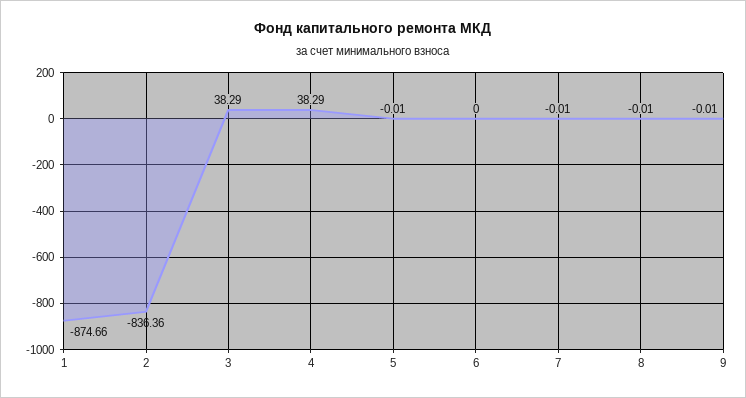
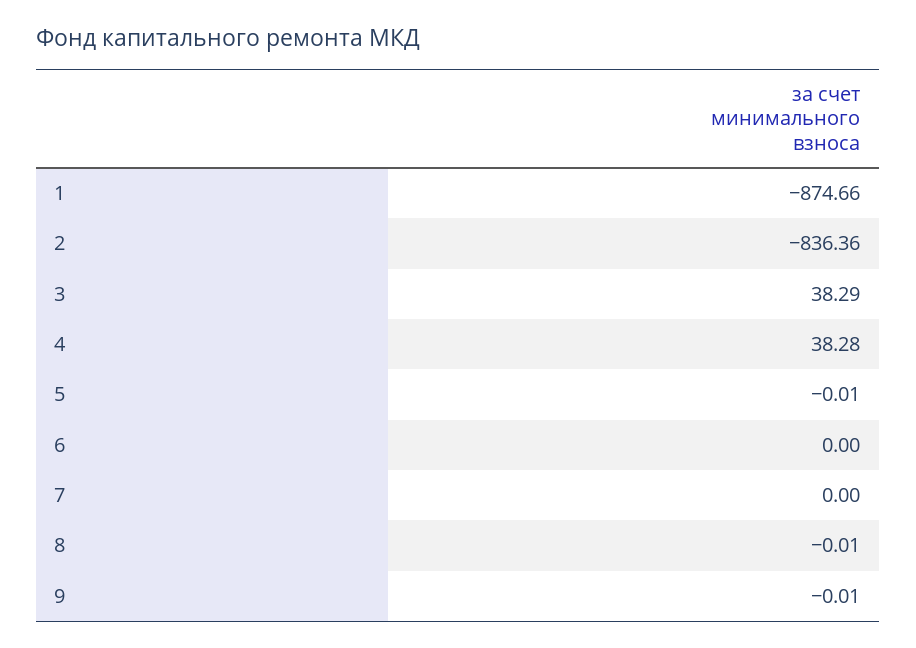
  {
    "1": -874.66,
    "2": -836.36,
    "3": 38.29,
-   "4": 38.29,
+   "4": 38.28,
    "5": -0.01,
    "6": 0,
-   "7": -0.01,
+   "7": 0,
    "8": -0.01,
    "9": -0.01
  }

